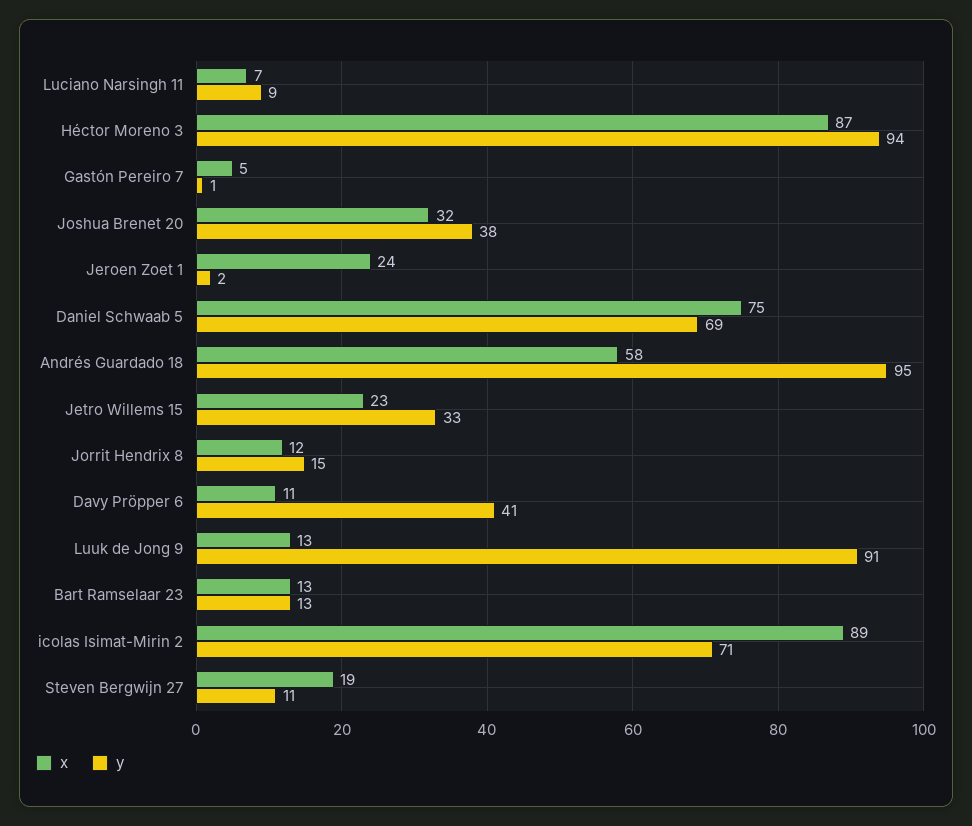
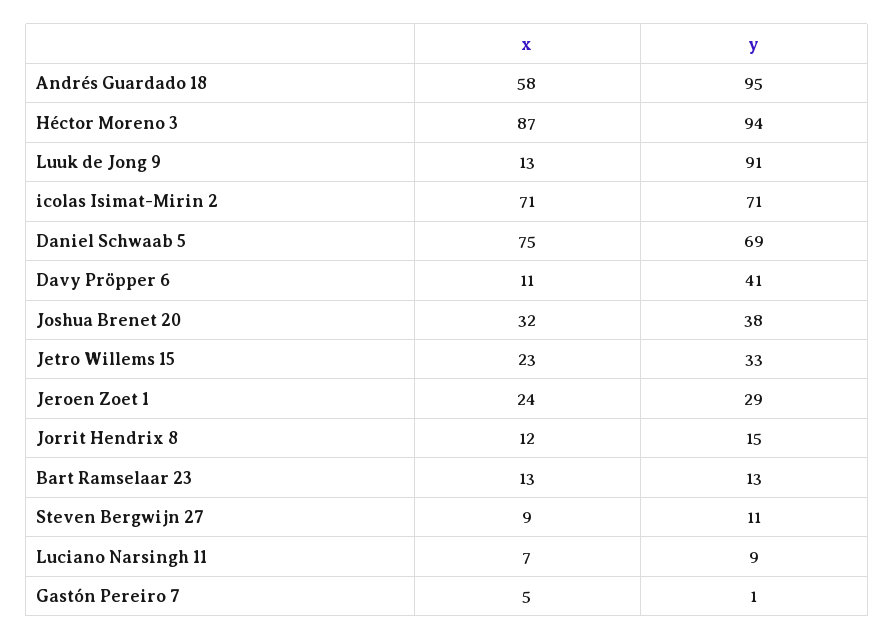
  {
    "x": {
      "Luciano Narsingh 11": 7,
      "Héctor Moreno 3": 87,
      "Gastón Pereiro 7": 5,
      "Joshua Brenet 20": 32,
      "Jeroen Zoet 1": 24,
      "Daniel Schwaab 5": 75,
      "Andrés Guardado 18": 58,
      "Jetro Willems 15": 23,
      "Jorrit Hendrix 8": 12,
      "Davy Pröpper 6": 11,
      "Luuk de Jong 9": 13,
      "Bart Ramselaar 23": 13,
-     "icolas Isimat-Mirin 2": 89,
+     "icolas Isimat-Mirin 2": 71,
-     "Steven Bergwijn 27": 19
+     "Steven Bergwijn 27": 9
    },
    "y": {
      "Luciano Narsingh 11": 9,
      "Héctor Moreno 3": 94,
      "Gastón Pereiro 7": 1,
      "Joshua Brenet 20": 38,
-     "Jeroen Zoet 1": 2,
+     "Jeroen Zoet 1": 29,
      "Daniel Schwaab 5": 69,
      "Andrés Guardado 18": 95,
      "Jetro Willems 15": 33,
      "Jorrit Hendrix 8": 15,
      "Davy Pröpper 6": 41,
      "Luuk de Jong 9": 91,
      "Bart Ramselaar 23": 13,
      "icolas Isimat-Mirin 2": 71,
      "Steven Bergwijn 27": 11
    }
  }

